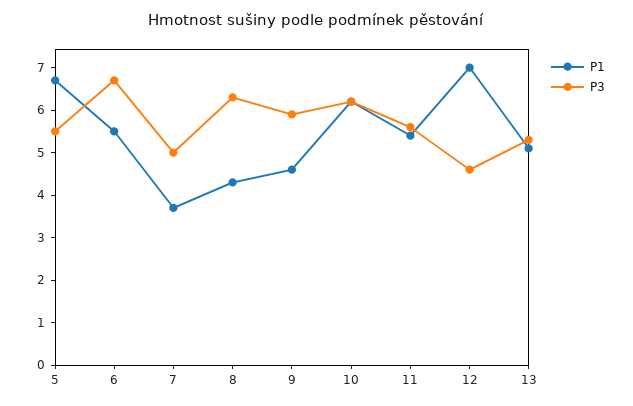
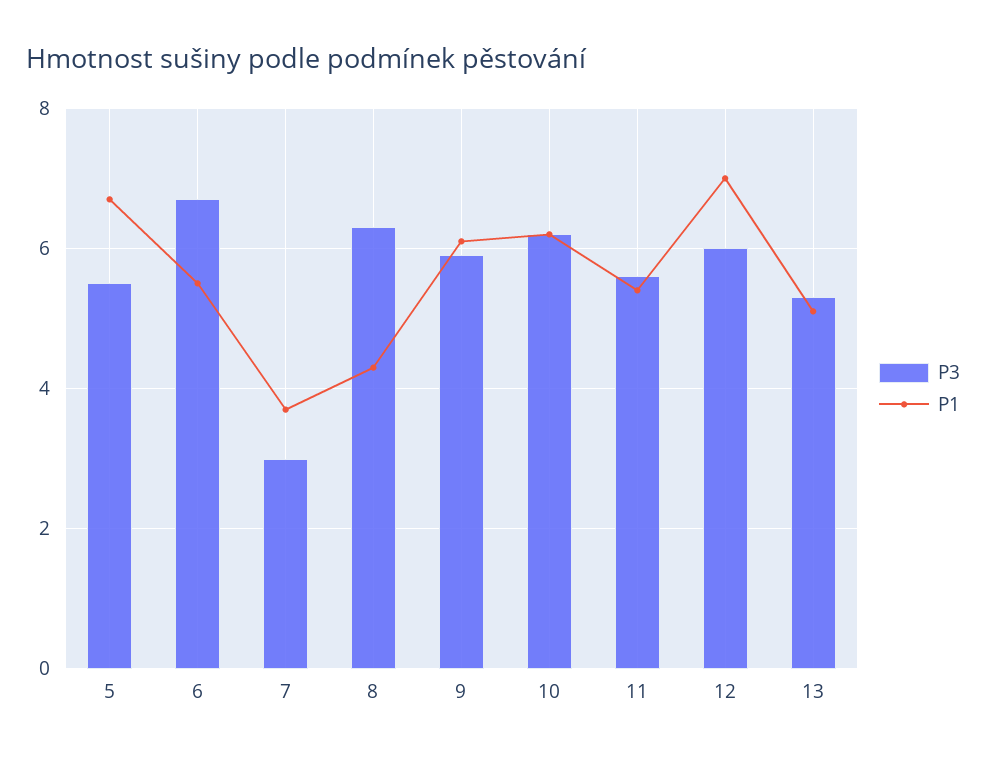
  {
    "P1": {
      "5": 6.5,
      "6": 5.5,
      "7": 3.5,
      "8": 4.5,
-     "9": 4.5,
+     "9": 6,
      "10": 6,
      "11": 5.5,
      "12": 7,
      "13": 5
    },
    "P3": {
      "5": 5.5,
      "6": 6.5,
-     "7": 5,
+     "7": 3,
      "8": 6.5,
      "9": 6,
      "10": 6,
      "11": 5.5,
-     "12": 4.5,
+     "12": 6,
      "13": 5.5
    }
  }

